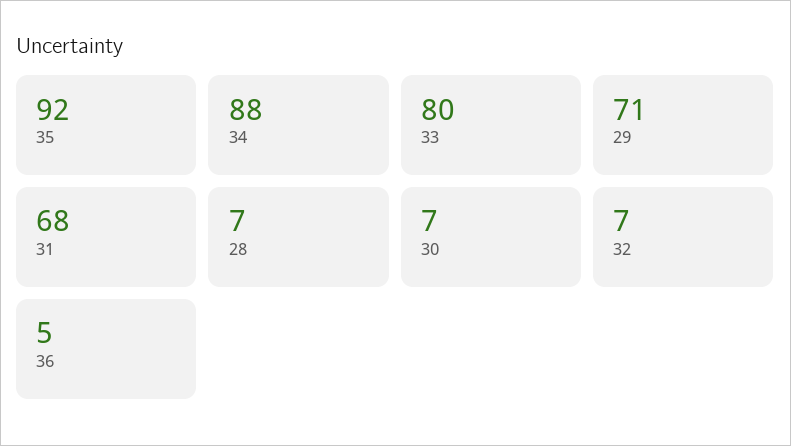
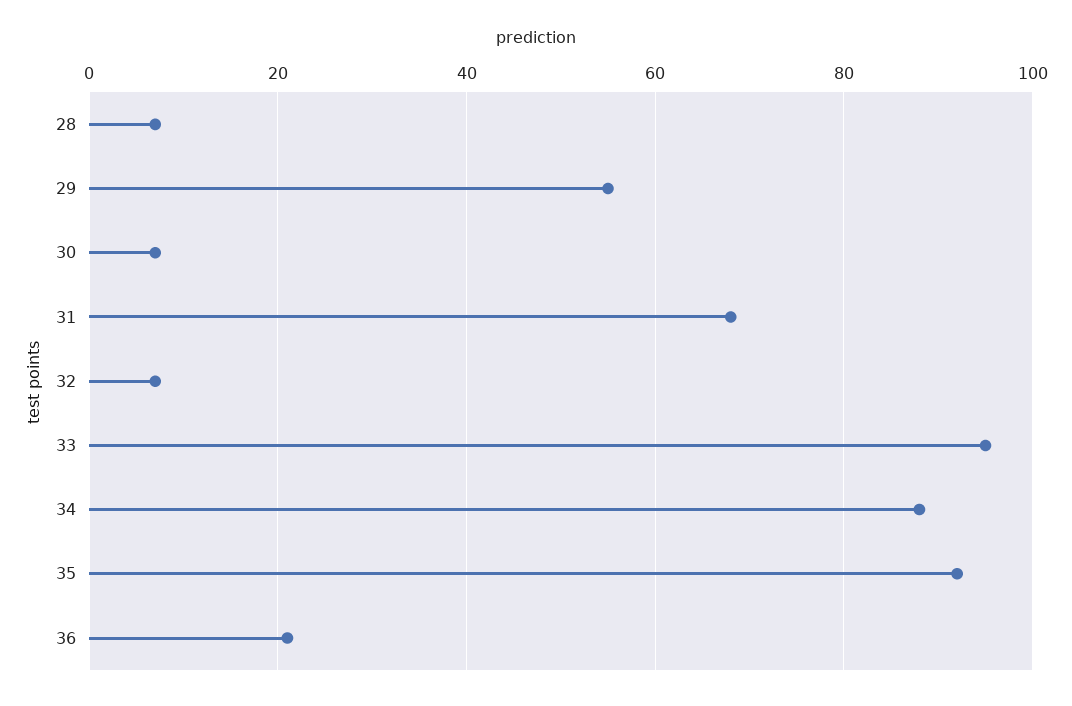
  {
    "35": 92,
    "34": 88,
-   "33": 80,
+   "33": 95,
-   "29": 71,
+   "29": 55,
    "31": 68,
    "28": 7,
    "30": 7,
    "32": 7,
-   "36": 5
+   "36": 20
  }

